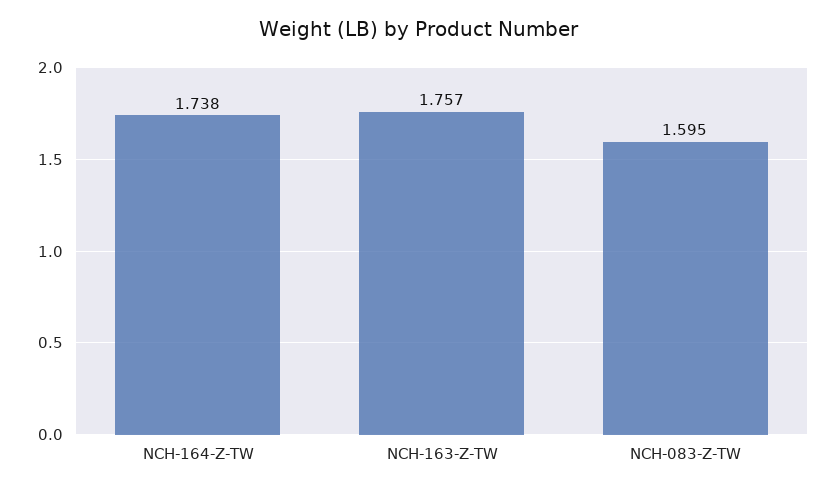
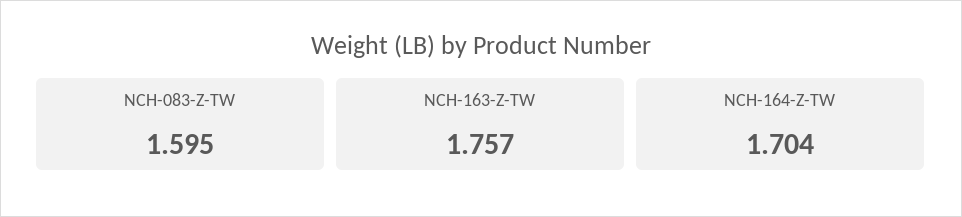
  {
-   "NCH-164-Z-TW": 1.738,
+   "NCH-164-Z-TW": 1.704,
    "NCH-163-Z-TW": 1.757,
    "NCH-083-Z-TW": 1.595
  }

